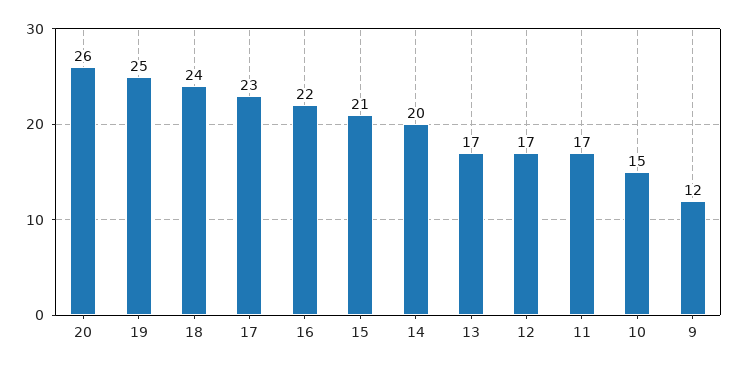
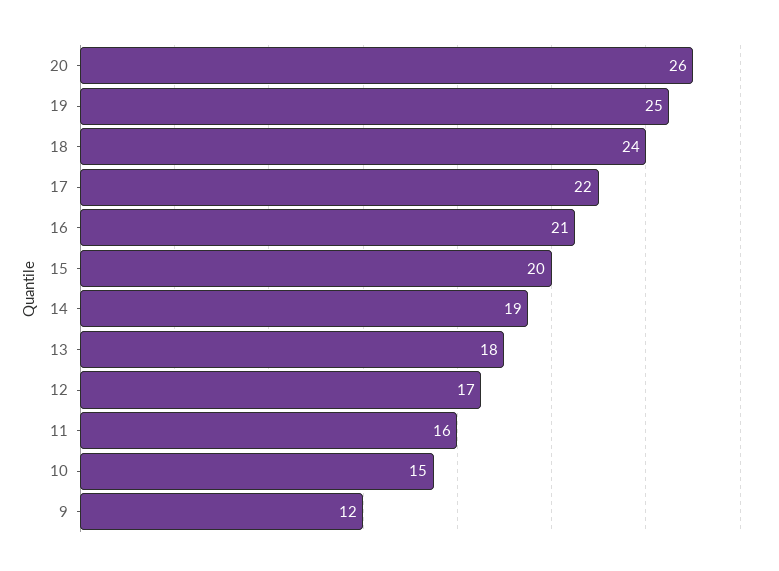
  {
    "20": 26,
    "19": 25,
    "18": 24,
-   "17": 23,
+   "17": 22,
-   "16": 22,
+   "16": 21,
-   "15": 21,
+   "15": 20,
-   "14": 20,
+   "14": 19,
-   "13": 17,
+   "13": 18,
    "12": 17,
-   "11": 17,
+   "11": 16,
    "10": 15,
    "9": 12
  }

